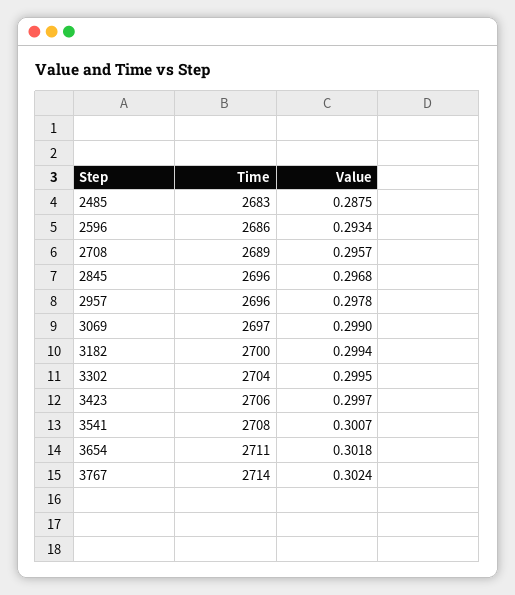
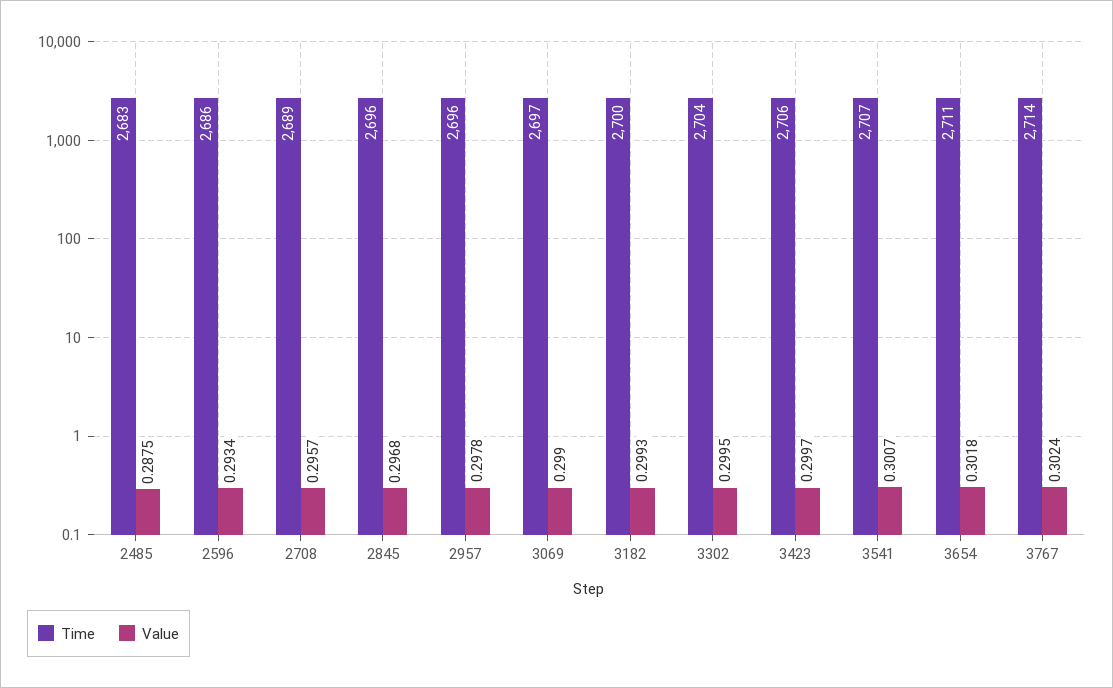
  {
    "Time": {
      "2485": 2683,
      "2596": 2686,
      "2708": 2689,
      "2845": 2696,
      "2957": 2696,
      "3069": 2697,
      "3182": 2700,
      "3302": 2704,
      "3423": 2706,
-     "3541": 2708,
+     "3541": 2707,
      "3654": 2711,
      "3767": 2714
    },
    "Value": {
      "2485": 0.2875,
      "2596": 0.2934,
      "2708": 0.2957,
      "2845": 0.2968,
      "2957": 0.2978,
      "3069": 0.299,
-     "3182": 0.2994,
+     "3182": 0.2993,
      "3302": 0.2995,
      "3423": 0.2997,
      "3541": 0.3007,
      "3654": 0.3018,
      "3767": 0.3024
    }
  }

